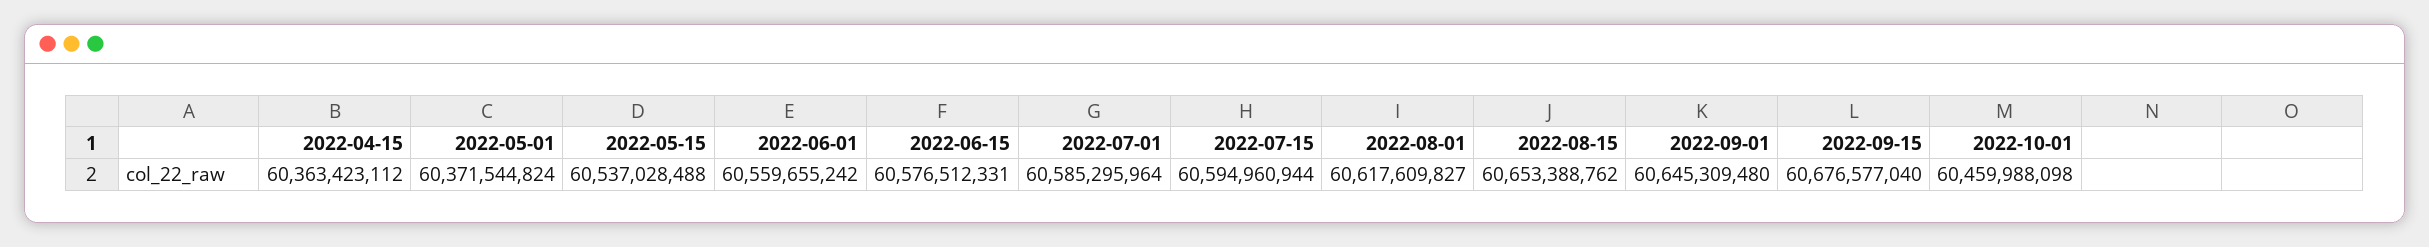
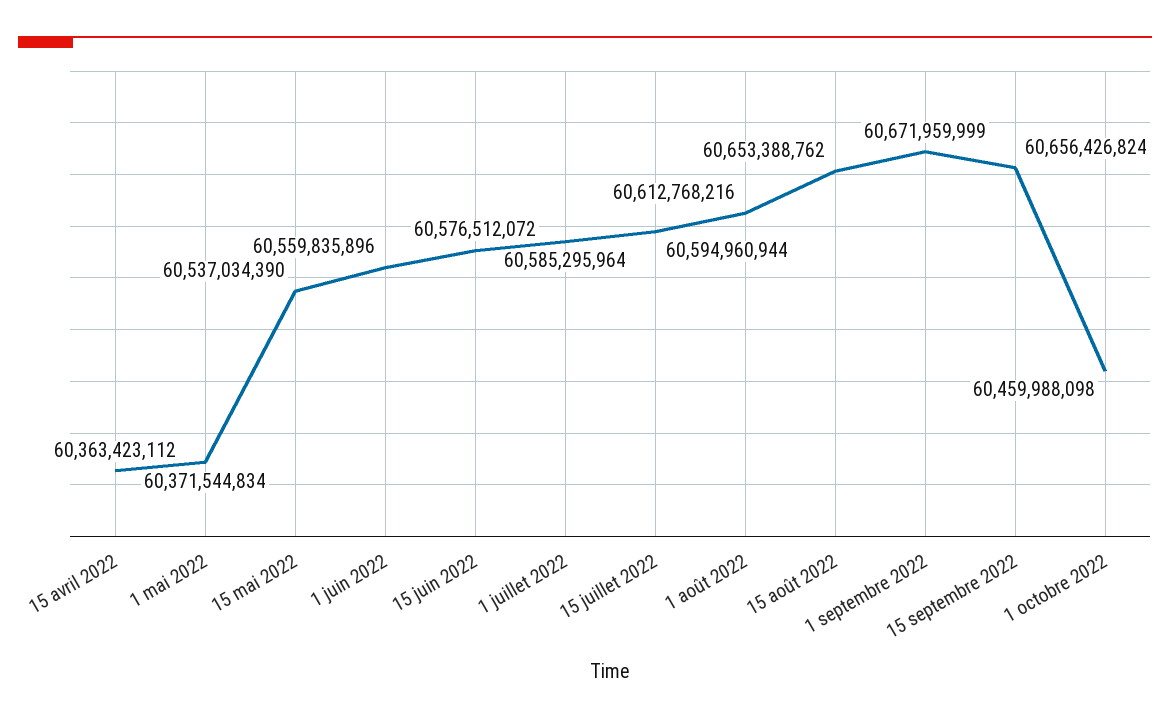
  {
    "2022-04-15": 60363423112,
-   "2022-05-01": 60371544824,
+   "2022-05-01": 60371544834,
-   "2022-05-15": 60537028488,
+   "2022-05-15": 60537034390,
-   "2022-06-01": 60559655242,
+   "2022-06-01": 60559835896,
-   "2022-06-15": 60576512331,
+   "2022-06-15": 60576512072,
    "2022-07-01": 60585295964,
    "2022-07-15": 60594960944,
-   "2022-08-01": 60617609827,
+   "2022-08-01": 60612768216,
    "2022-08-15": 60653388762,
-   "2022-09-01": 60645309480,
+   "2022-09-01": 60671959999,
-   "2022-09-15": 60676577040,
+   "2022-09-15": 60656426824,
    "2022-10-01": 60459988098
  }

